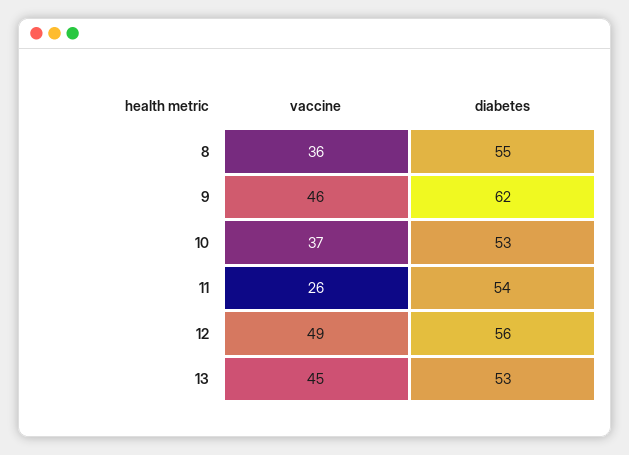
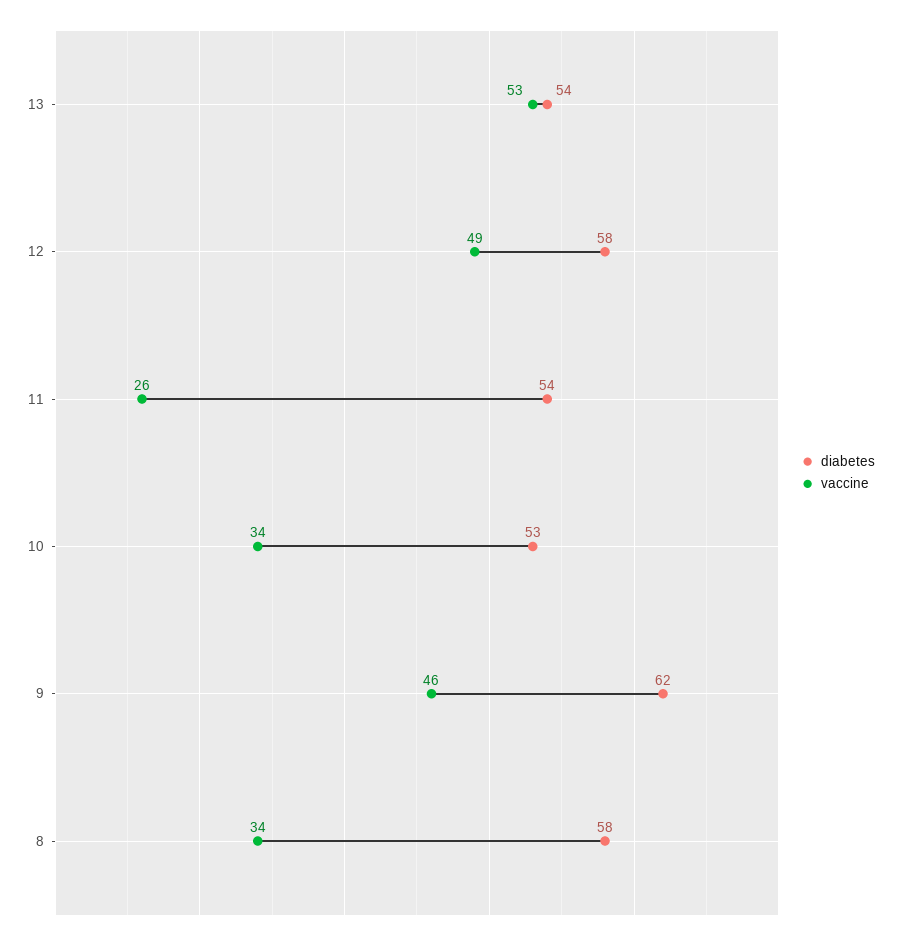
  {
    "vaccine": {
-     "8": 36,
+     "8": 34,
      "9": 46,
-     "10": 37,
+     "10": 34,
      "11": 26,
      "12": 49,
-     "13": 45
+     "13": 53
    },
    "diabetes": {
-     "8": 55,
+     "8": 58,
      "9": 62,
      "10": 53,
      "11": 54,
-     "12": 56,
+     "12": 58,
-     "13": 53
+     "13": 54
    }
  }

